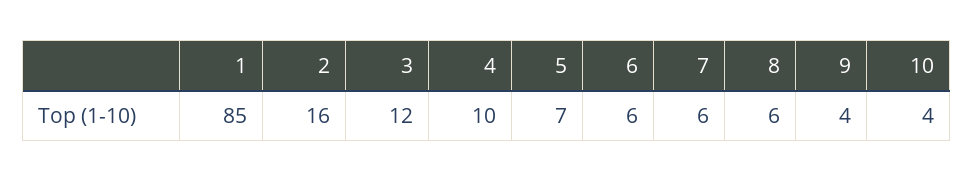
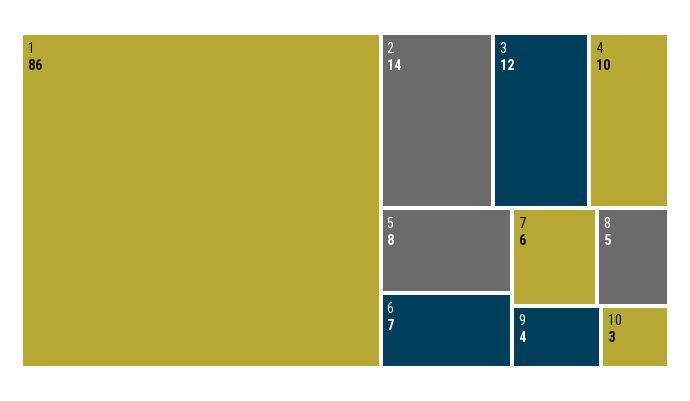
  {
-   "1": 85,
+   "1": 86,
-   "2": 16,
+   "2": 14,
    "3": 12,
    "4": 10,
-   "5": 7,
+   "5": 8,
-   "6": 6,
+   "6": 7,
    "7": 6,
-   "8": 6,
+   "8": 5,
    "9": 4,
-   "10": 4
+   "10": 3
  }

